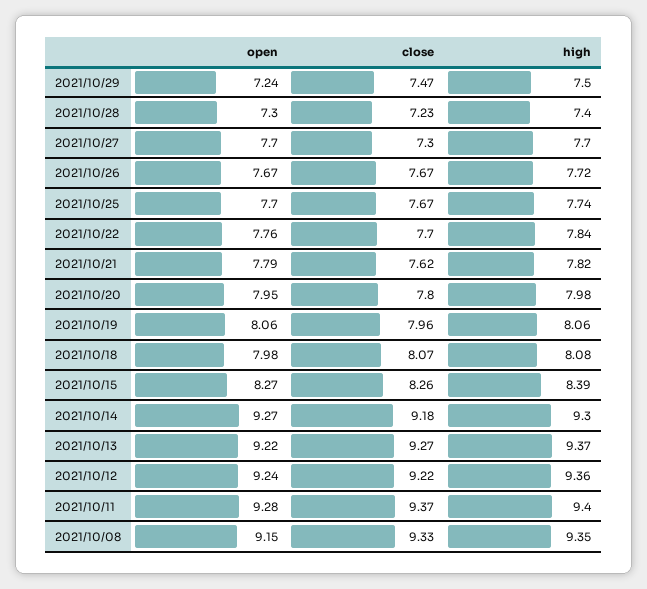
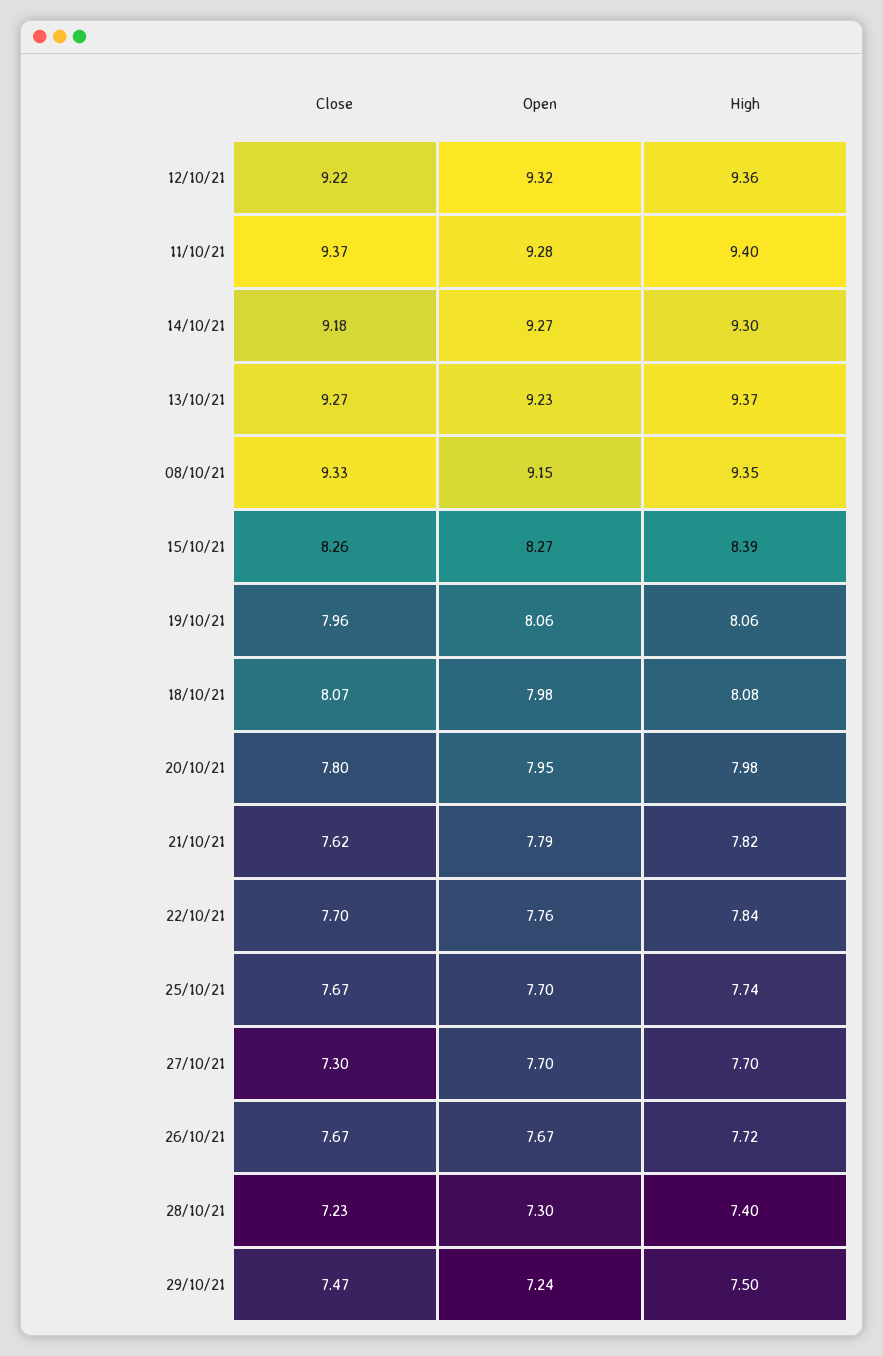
  {
    "open": {
      "2021/10/29": 7.24,
      "2021/10/28": 7.3,
      "2021/10/27": 7.7,
      "2021/10/26": 7.67,
      "2021/10/25": 7.7,
      "2021/10/22": 7.76,
      "2021/10/21": 7.79,
      "2021/10/20": 7.95,
      "2021/10/19": 8.06,
      "2021/10/18": 7.98,
      "2021/10/15": 8.27,
      "2021/10/14": 9.27,
-     "2021/10/13": 9.22,
+     "2021/10/13": 9.23,
-     "2021/10/12": 9.24,
+     "2021/10/12": 9.32,
      "2021/10/11": 9.28,
      "2021/10/08": 9.15
    },
    "close": {
      "2021/10/29": 7.47,
      "2021/10/28": 7.23,
      "2021/10/27": 7.3,
      "2021/10/26": 7.67,
      "2021/10/25": 7.67,
      "2021/10/22": 7.7,
      "2021/10/21": 7.62,
      "2021/10/20": 7.8,
      "2021/10/19": 7.96,
      "2021/10/18": 8.07,
      "2021/10/15": 8.26,
      "2021/10/14": 9.18,
      "2021/10/13": 9.27,
      "2021/10/12": 9.22,
      "2021/10/11": 9.37,
      "2021/10/08": 9.33
    },
    "high": {
      "2021/10/29": 7.5,
      "2021/10/28": 7.4,
      "2021/10/27": 7.7,
      "2021/10/26": 7.72,
      "2021/10/25": 7.74,
      "2021/10/22": 7.84,
      "2021/10/21": 7.82,
      "2021/10/20": 7.98,
      "2021/10/19": 8.06,
      "2021/10/18": 8.08,
      "2021/10/15": 8.39,
      "2021/10/14": 9.3,
      "2021/10/13": 9.37,
      "2021/10/12": 9.36,
      "2021/10/11": 9.4,
      "2021/10/08": 9.35
    }
  }

